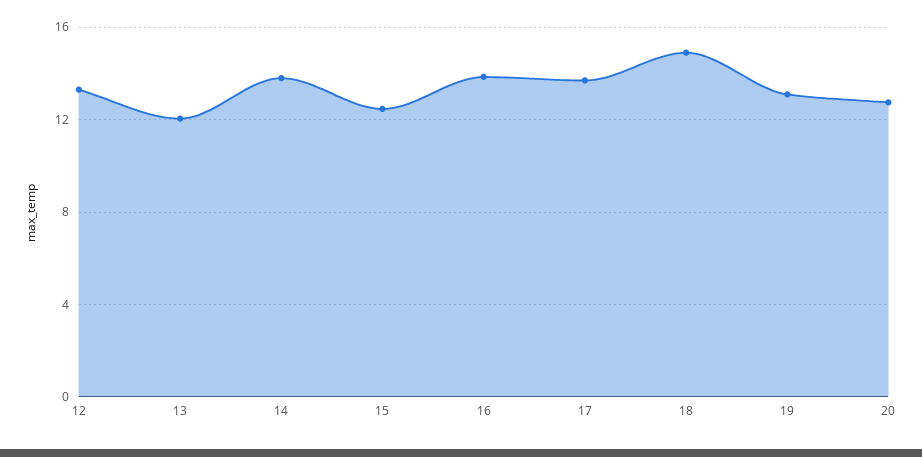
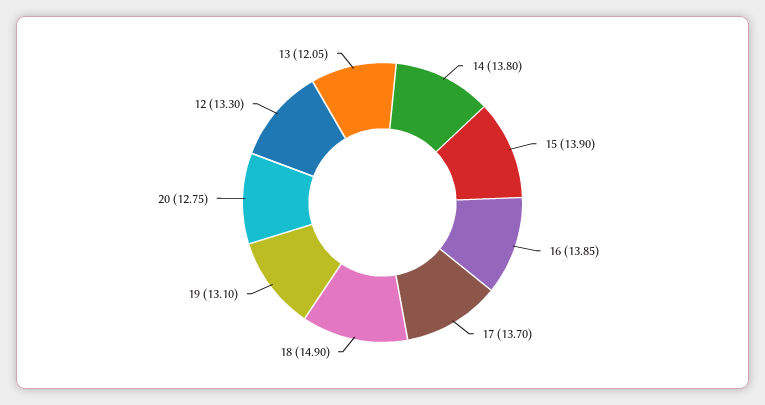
  {
    "12": 13.3,
    "13": 12.05,
    "14": 13.8,
-   "15": 12.5,
+   "15": 13.9,
    "16": 13.85,
    "17": 13.7,
    "18": 14.9,
    "19": 13.1,
    "20": 12.75
  }

